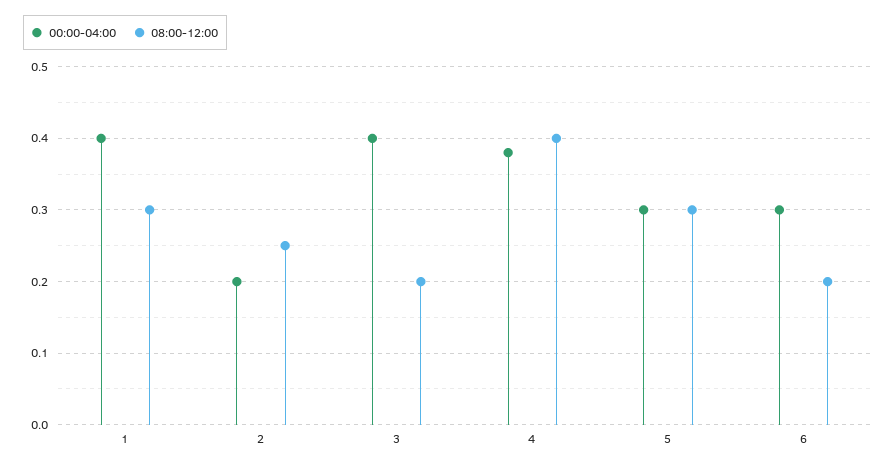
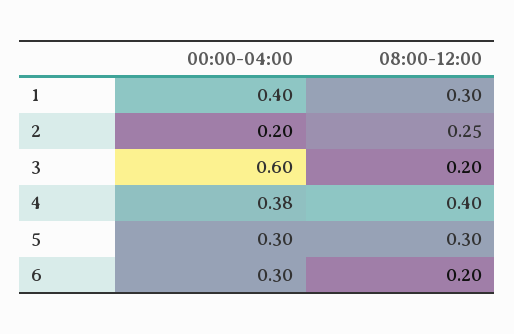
  {
    "00:00-04:00": {
      "1": 0.4,
      "2": 0.2,
-     "3": 0.4,
+     "3": 0.6,
      "4": 0.38,
      "5": 0.3,
      "6": 0.3
    },
    "08:00-12:00": {
      "1": 0.3,
      "2": 0.25,
      "3": 0.2,
      "4": 0.4,
      "5": 0.3,
      "6": 0.2
    }
  }

